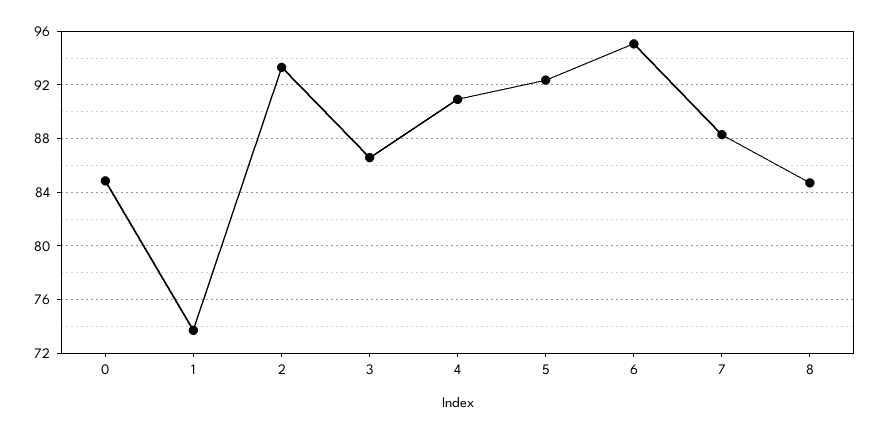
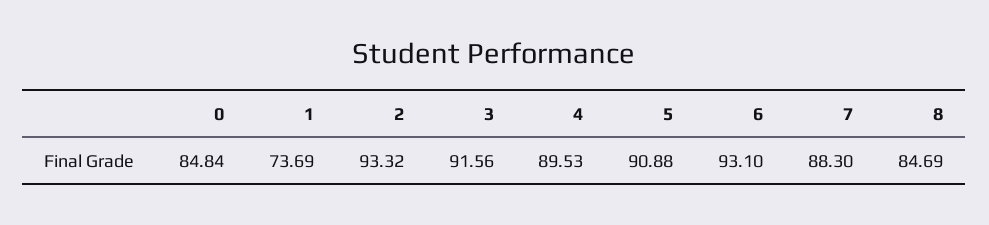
  {
    "0": 84.84,
    "1": 73.69,
    "2": 93.32,
-   "3": 86.5,
+   "3": 91.56,
-   "4": 91,
+   "4": 89.53,
-   "5": 92.5,
+   "5": 90.88,
-   "6": 95,
+   "6": 93.1,
    "7": 88.3,
    "8": 84.69
  }

